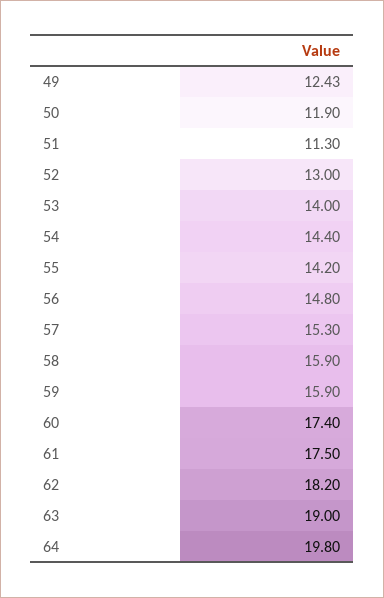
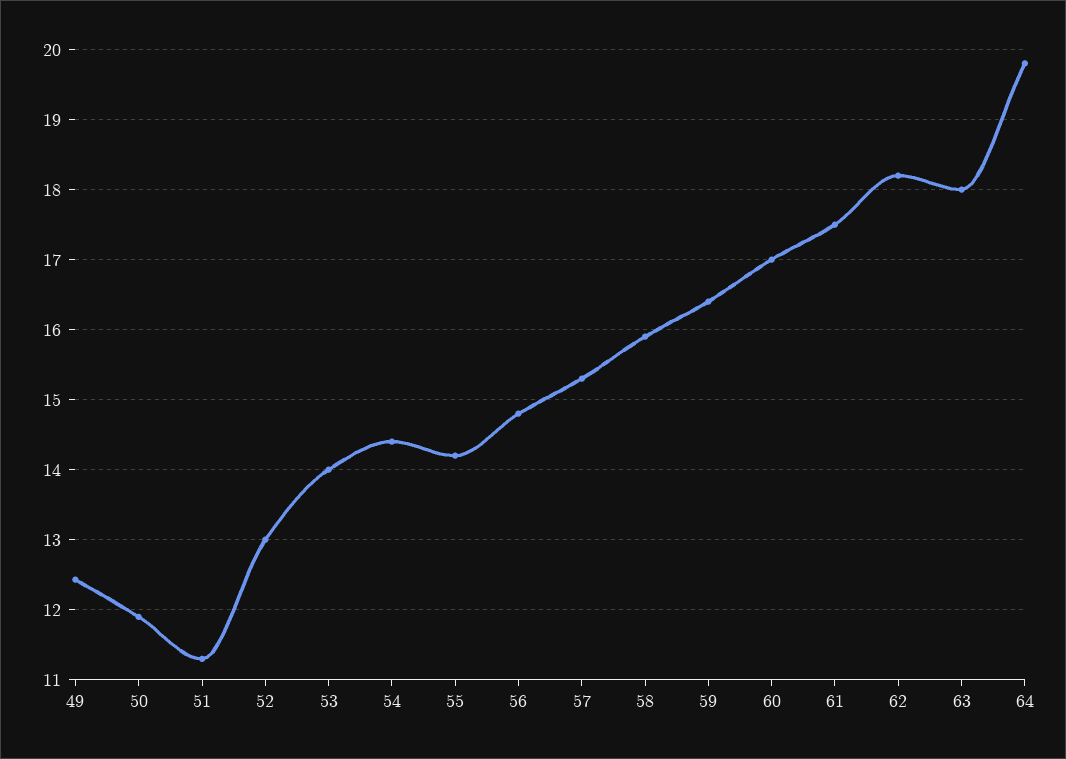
  {
    "49": 12.43,
    "50": 11.9,
    "51": 11.3,
    "52": 13,
    "53": 14,
    "54": 14.4,
    "55": 14.2,
    "56": 14.8,
    "57": 15.3,
    "58": 15.9,
-   "59": 15.9,
+   "59": 16.4,
-   "60": 17.4,
+   "60": 17,
    "61": 17.5,
    "62": 18.2,
-   "63": 19,
+   "63": 18,
    "64": 19.8
  }

